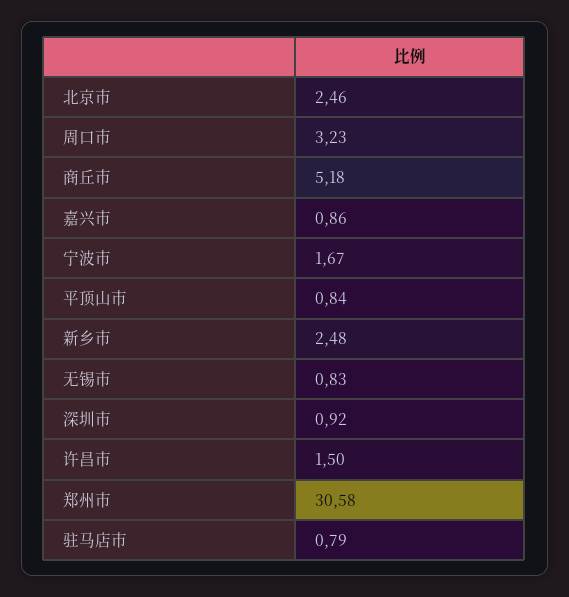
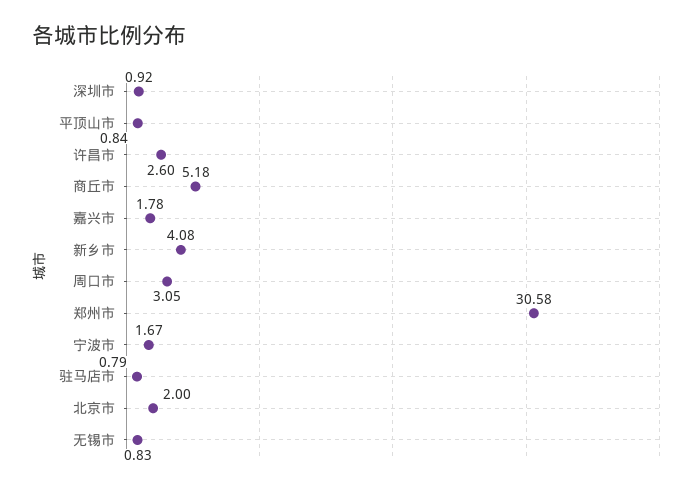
  {
-   "北京市": 2.46,
+   "北京市": 2,
-   "周口市": 3.23,
+   "周口市": 3.05,
    "商丘市": 5.18,
-   "嘉兴市": 0.86,
+   "嘉兴市": 1.78,
    "宁波市": 1.67,
    "平顶山市": 0.84,
-   "新乡市": 2.48,
+   "新乡市": 4.08,
    "无锡市": 0.83,
    "深圳市": 0.92,
-   "许昌市": 1.5,
+   "许昌市": 2.6,
    "郑州市": 30.58,
    "驻马店市": 0.79
  }

